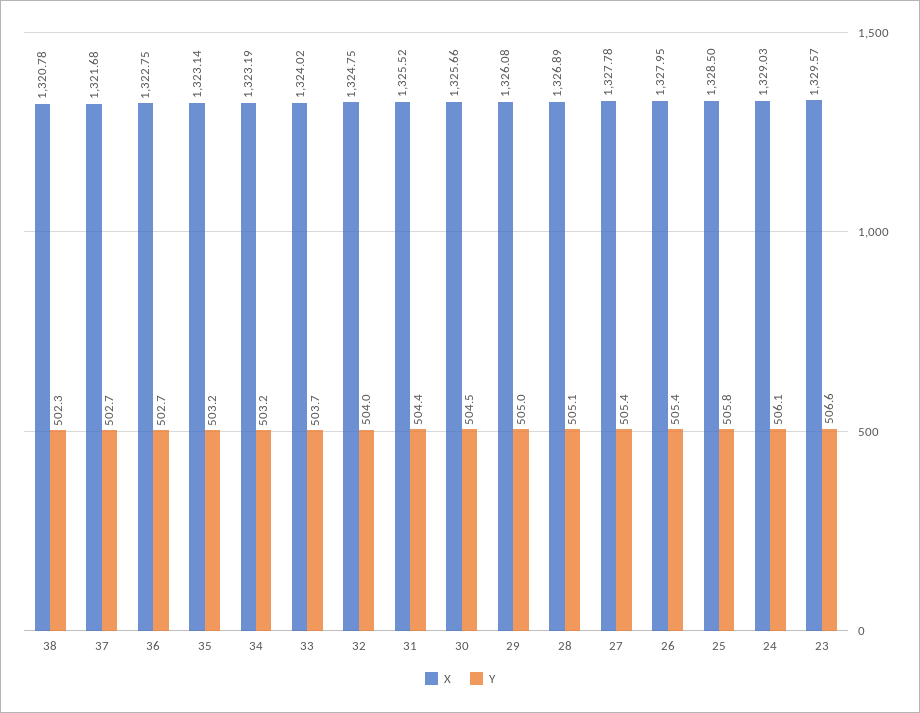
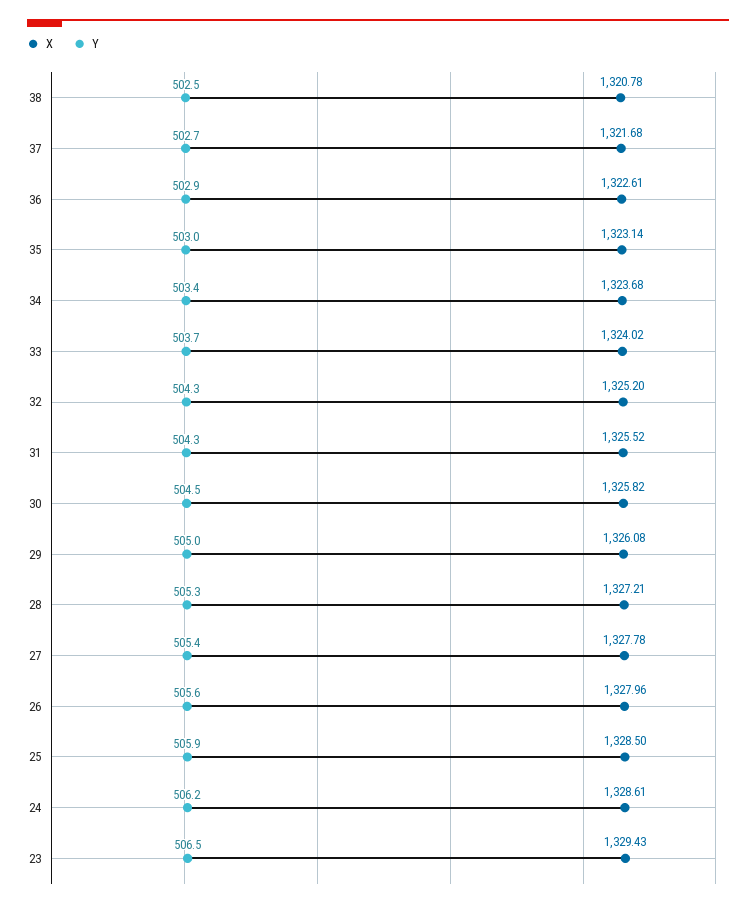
  {
    "X": {
      "38": 1320.78,
      "37": 1321.68,
-     "36": 1322.75,
+     "36": 1322.61,
      "35": 1323.14,
-     "34": 1323.19,
+     "34": 1323.68,
      "33": 1324.02,
-     "32": 1324.75,
+     "32": 1325.2,
      "31": 1325.52,
-     "30": 1325.66,
+     "30": 1325.82,
      "29": 1326.08,
-     "28": 1326.89,
+     "28": 1327.21,
      "27": 1327.78,
-     "26": 1327.95,
+     "26": 1327.96,
      "25": 1328.5,
-     "24": 1329.03,
+     "24": 1328.61,
-     "23": 1329.57
+     "23": 1329.43
    },
    "Y": {
-     "38": 502.3,
+     "38": 502.5,
      "37": 502.7,
-     "36": 502.7,
+     "36": 502.9,
-     "35": 503.2,
+     "35": 503,
-     "34": 503.2,
+     "34": 503.4,
      "33": 503.7,
-     "32": 504,
+     "32": 504.3,
-     "31": 504.4,
+     "31": 504.3,
      "30": 504.5,
      "29": 505,
-     "28": 505.1,
+     "28": 505.3,
      "27": 505.4,
-     "26": 505.4,
+     "26": 505.6,
-     "25": 505.8,
+     "25": 505.9,
-     "24": 506.1,
+     "24": 506.2,
-     "23": 506.6
+     "23": 506.5
    }
  }

